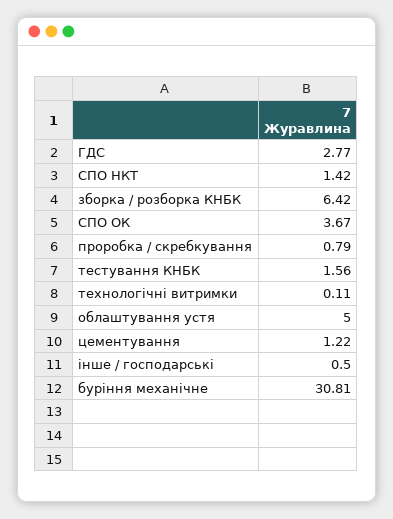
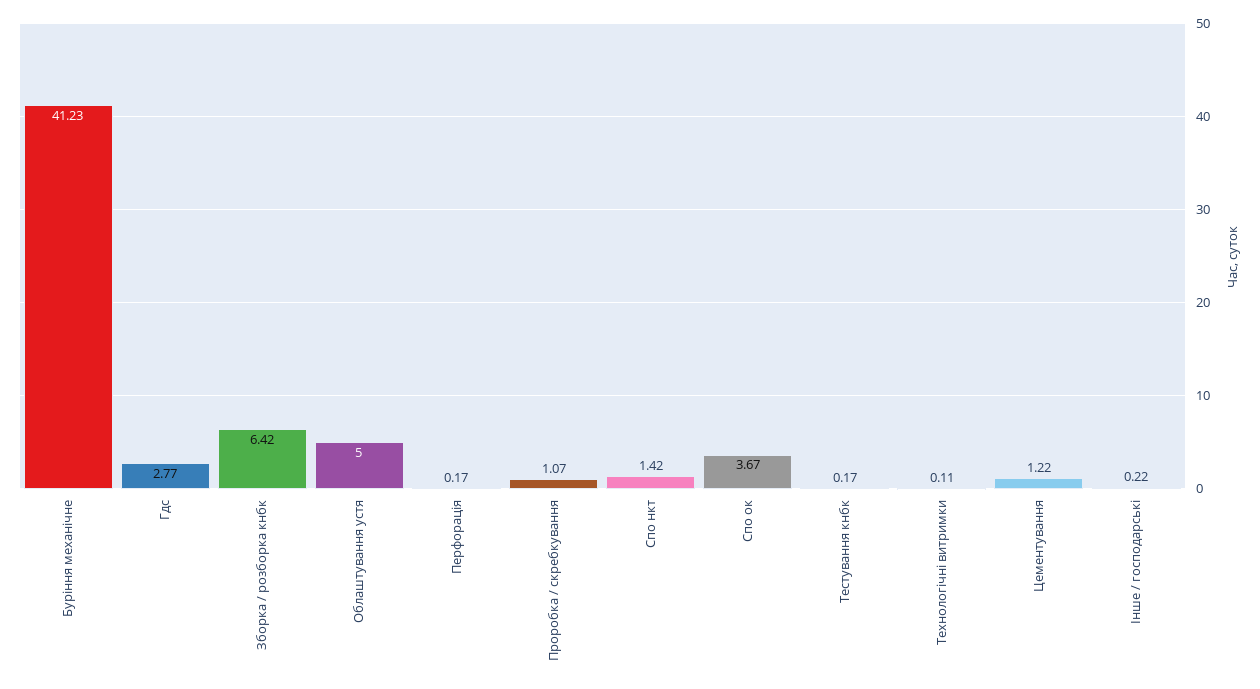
  {
    "ГДС": 2.77,
    "СПО НКТ": 1.42,
    "зборка / розборка КНБК": 6.42,
    "СПО ОК": 3.67,
-   "проробка / скребкування": 0.79,
+   "проробка / скребкування": 1.07,
-   "тестування КНБК": 1.56,
+   "тестування КНБК": 0.17,
    "технологічні витримки": 0.11,
    "облаштування устя": 5,
    "цементування": 1.22,
-   "інше / господарські": 0.5,
+   "інше / господарські": 0.22,
-   "буріння механічне": 30.81
+   "буріння механічне": 41.23,
+   "Перфорація": 0.17
  }

